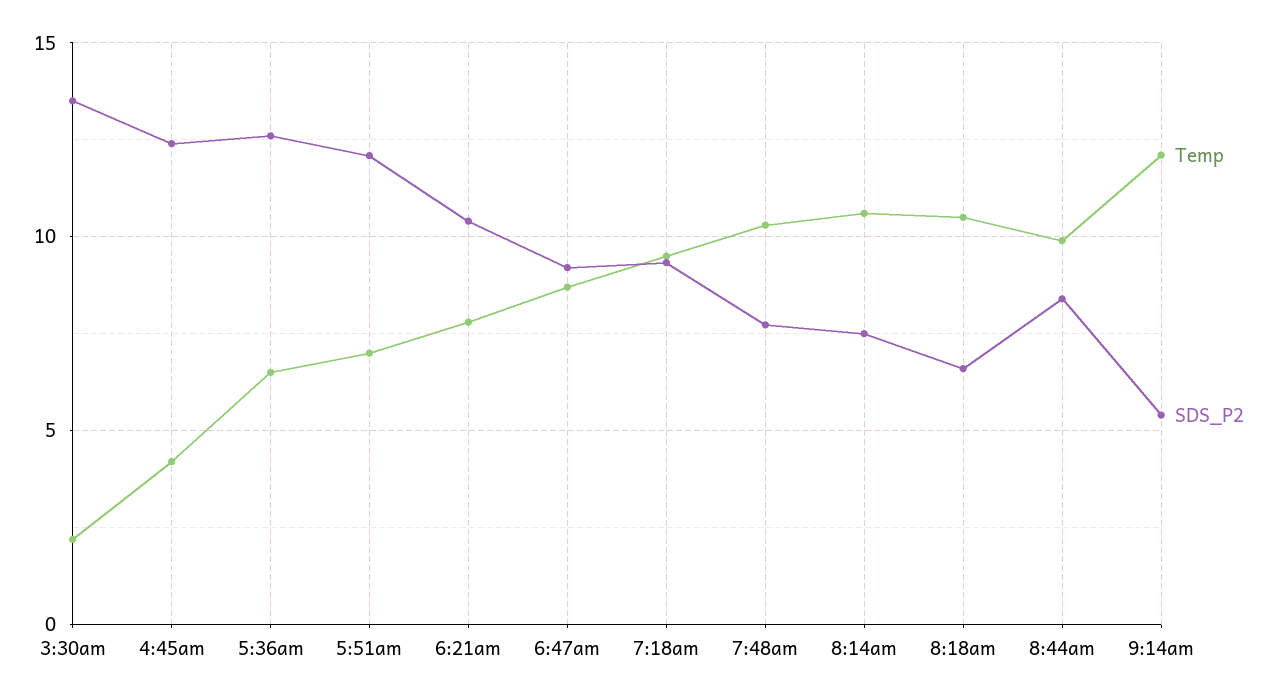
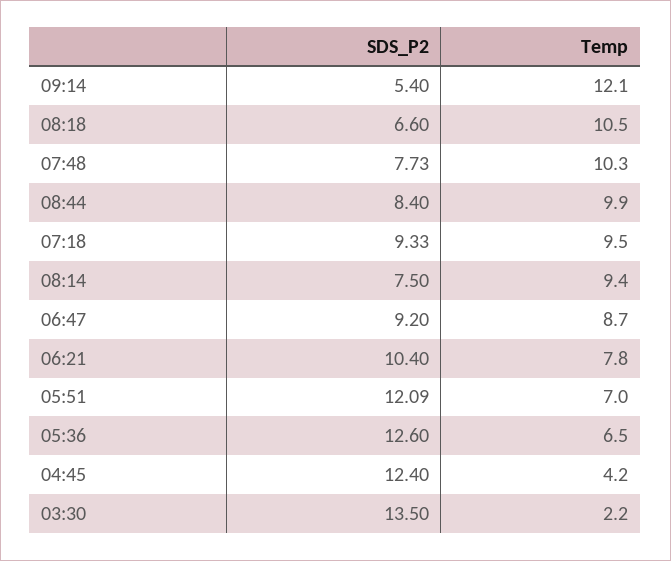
  {
    "Temp": {
      "3:30am": 2.2,
      "4:45am": 4.2,
      "5:36am": 6.5,
      "5:51am": 7,
      "6:21am": 7.8,
      "6:47am": 8.7,
      "7:18am": 9.5,
      "7:48am": 10.3,
-     "8:14am": 10.5,
+     "8:14am": 9.4,
      "8:18am": 10.5,
      "8:44am": 9.9,
      "9:14am": 12.1
    },
    "SDS_P2": {
      "3:30am": 13.5,
      "4:45am": 12.4,
      "5:36am": 12.6,
      "5:51am": 12.09,
      "6:21am": 10.4,
      "6:47am": 9.2,
      "7:18am": 9.33,
      "7:48am": 7.73,
      "8:14am": 7.5,
      "8:18am": 6.6,
      "8:44am": 8.4,
      "9:14am": 5.4
    }
  }

